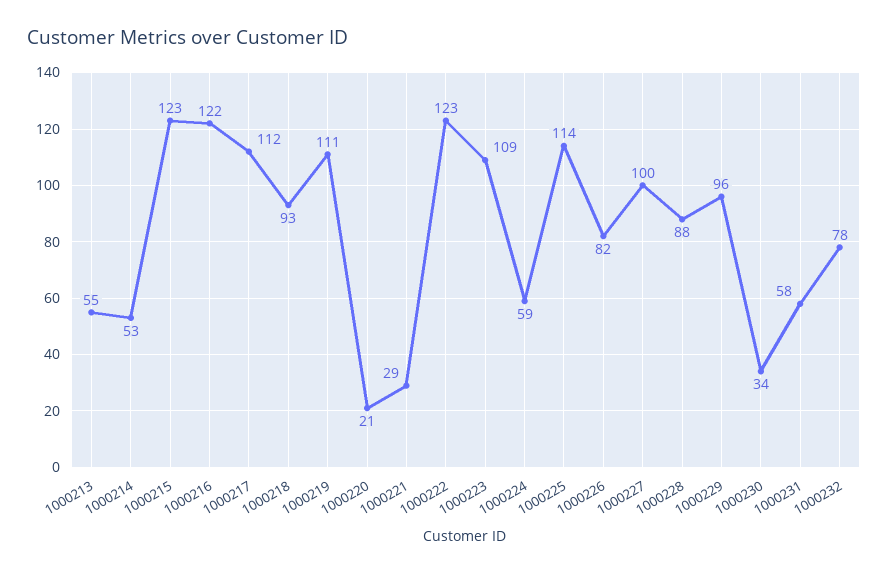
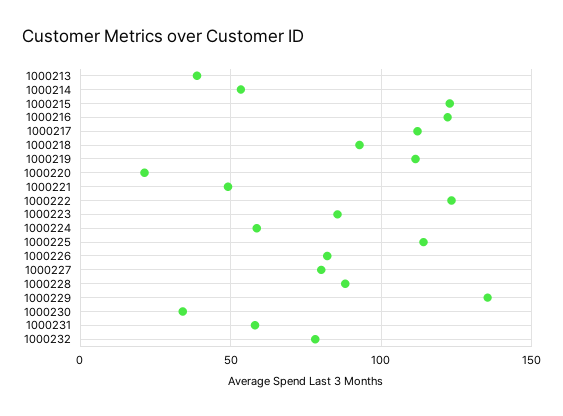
  {
-   "1000213": 55,
+   "1000213": 40,
    "1000214": 53,
    "1000215": 123,
    "1000216": 122,
    "1000217": 112,
    "1000218": 93,
    "1000219": 111,
    "1000220": 21,
-   "1000221": 29,
+   "1000221": 50,
    "1000222": 123,
-   "1000223": 109,
+   "1000223": 85,
    "1000224": 59,
    "1000225": 114,
    "1000226": 82,
-   "1000227": 100,
+   "1000227": 80,
    "1000228": 88,
-   "1000229": 96,
+   "1000229": 135,
    "1000230": 34,
    "1000231": 58,
    "1000232": 78
  }

